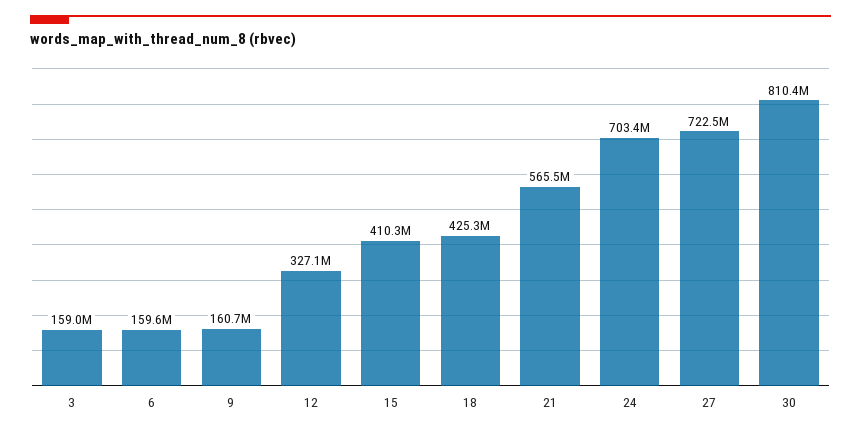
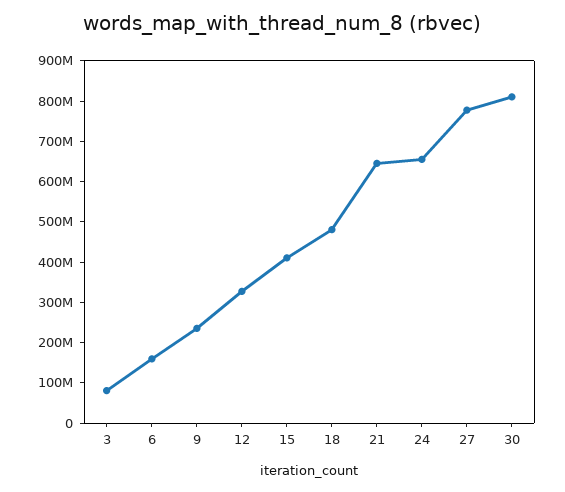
  {
-   "3": 159000000,
+   "3": 80000000,
    "6": 159600000,
-   "9": 160700000,
+   "9": 240000000,
    "12": 327100000,
    "15": 410300000,
-   "18": 425300000,
+   "18": 480000000,
-   "21": 565500000,
+   "21": 640000000,
-   "24": 703400000,
+   "24": 660000000,
-   "27": 722500000,
+   "27": 780000000,
    "30": 810400000
  }

